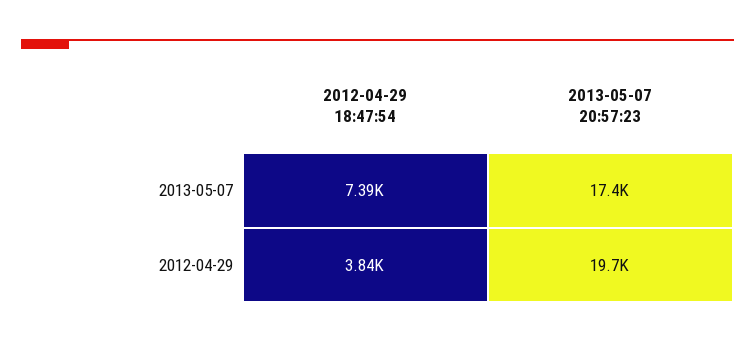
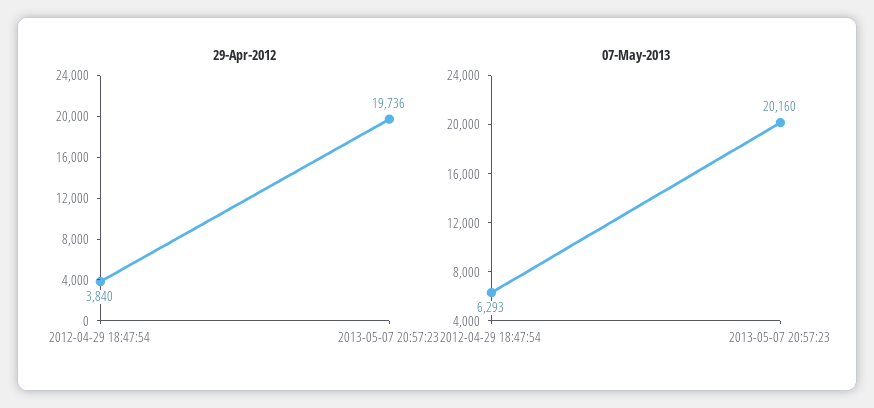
  {
    "2013-05-07": {
-     "2012-04-29 18:47:54": 7390,
+     "2012-04-29 18:47:54": 6293,
-     "2013-05-07 20:57:23": 17400
+     "2013-05-07 20:57:23": 20160
    },
    "2012-04-29": {
      "2012-04-29 18:47:54": 3840,
      "2013-05-07 20:57:23": 19736
    }
  }

